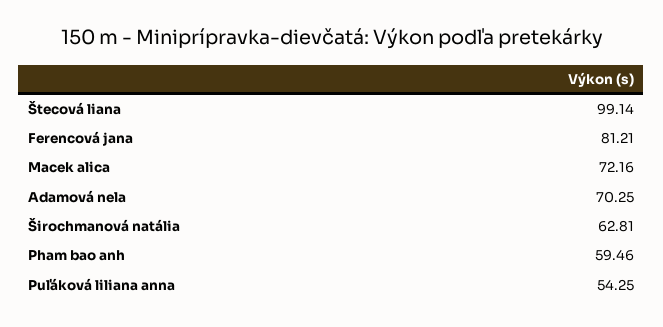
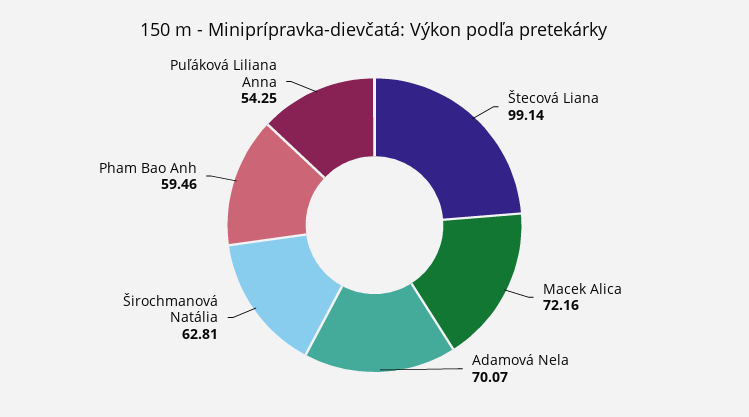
  {
    "Štecová liana": 99.14,
-   "Ferencová jana": 81.21,
    "Macek alica": 72.16,
-   "Adamová nela": 70.25,
+   "Adamová nela": 70.07,
    "Širochmanová natália": 62.81,
    "Pham bao anh": 59.46,
    "Puľáková liliana anna": 54.25
  }

